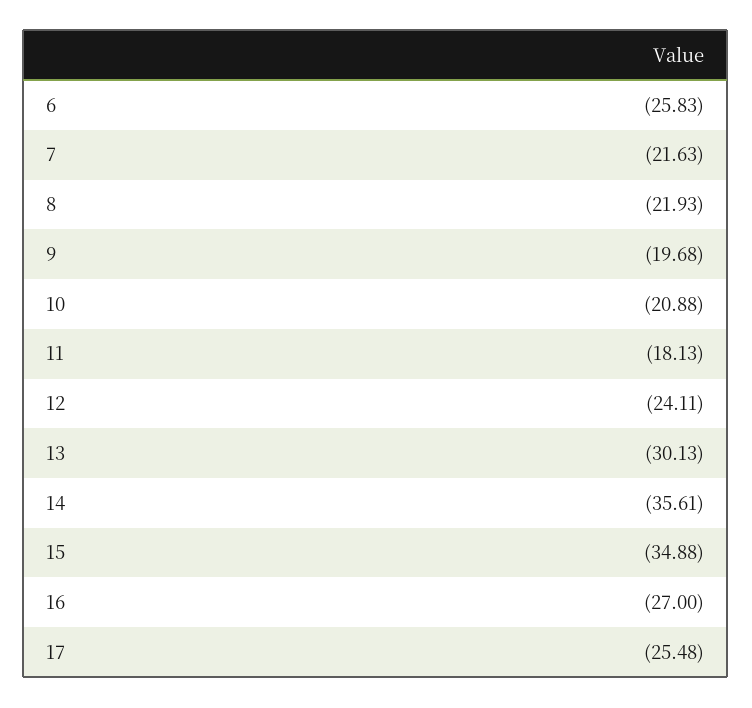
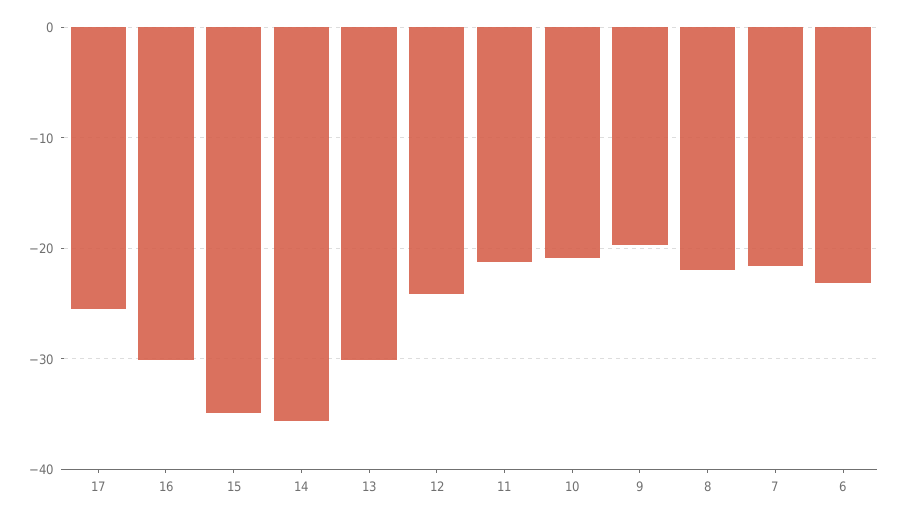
  {
-   "6": -25.83,
+   "6": -23,
    "7": -21.63,
    "8": -21.93,
    "9": -19.68,
    "10": -20.88,
-   "11": -18.13,
+   "11": -21,
    "12": -24.11,
    "13": -30.13,
    "14": -35.61,
    "15": -34.88,
-   "16": -27,
+   "16": -30,
    "17": -25.48
  }

